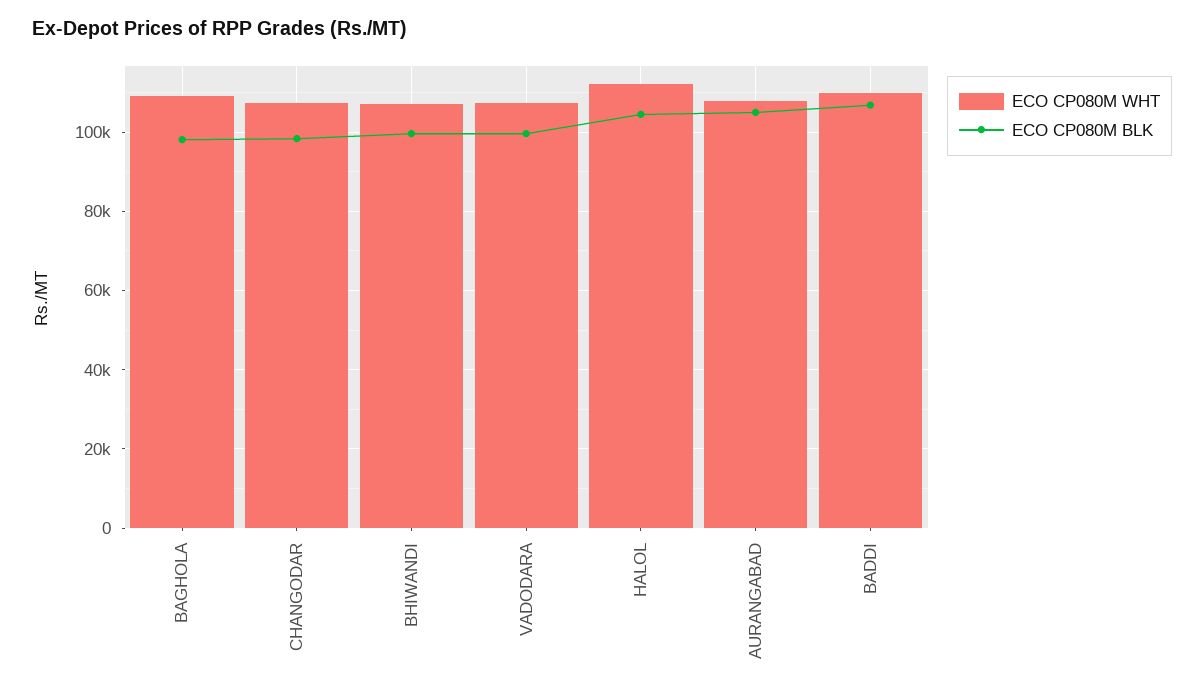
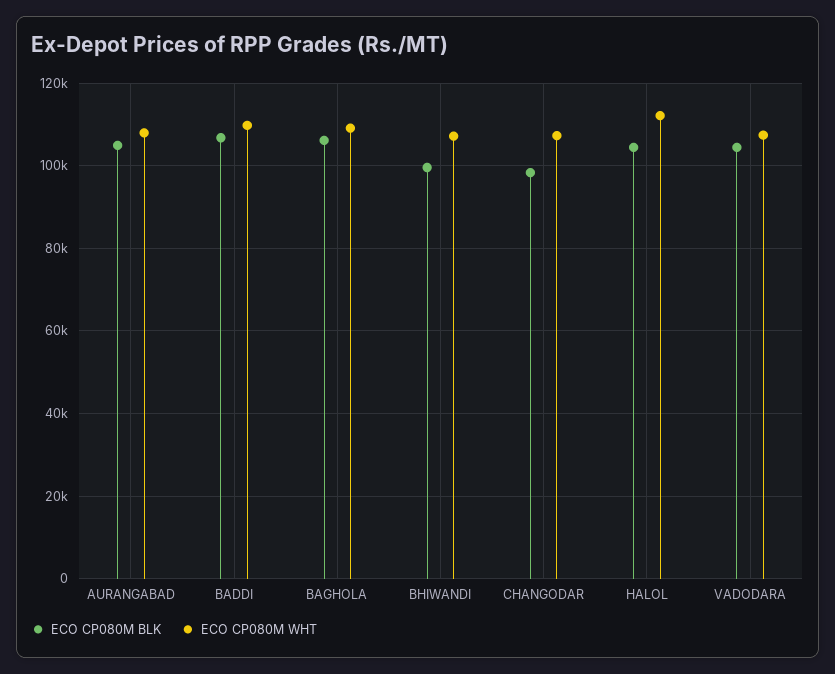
  {
    "ECO CP080M WHT": {
      "BAGHOLA": 110000,
      "CHANGODAR": 108000,
      "BHIWANDI": 108000,
      "VADODARA": 108000,
      "HALOL": 112000,
      "AURANGABAD": 108000,
      "BADDI": 110000
    },
    "ECO CP080M BLK": {
-     "BAGHOLA": 98000,
+     "BAGHOLA": 106000,
      "CHANGODAR": 98000,
      "BHIWANDI": 100000,
-     "VADODARA": 100000,
+     "VADODARA": 104000,
      "HALOL": 104000,
      "AURANGABAD": 104000,
      "BADDI": 106000
    }
  }

